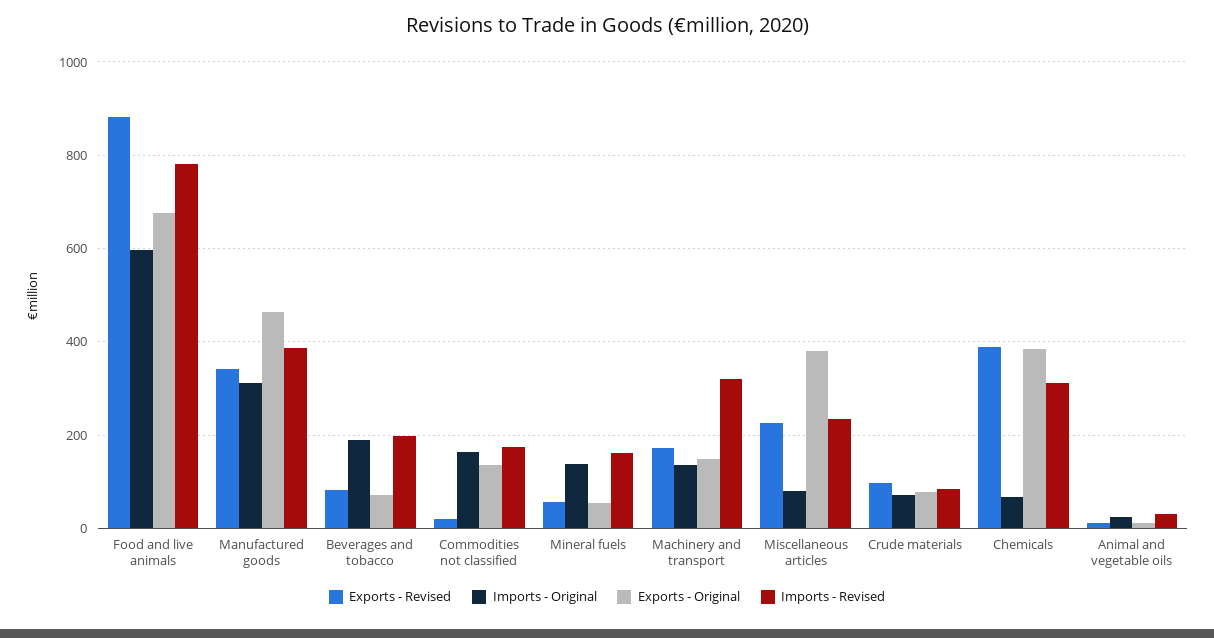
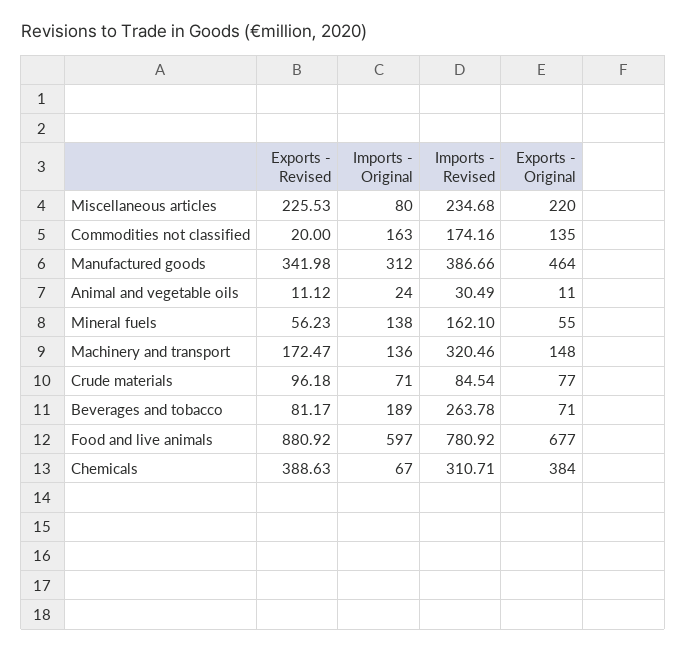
  {
    "Exports - Revised": {
      "Food and live animals": 880.92,
      "Manufactured goods": 341.98,
      "Beverages and tobacco": 81.17,
      "Commodities not classified": 20,
      "Mineral fuels": 56.23,
      "Machinery and transport": 172.47,
      "Miscellaneous articles": 225.53,
      "Crude materials": 96.18,
      "Chemicals": 388.63,
      "Animal and vegetable oils": 11.12
    },
    "Imports - Original": {
      "Food and live animals": 597,
      "Manufactured goods": 312,
      "Beverages and tobacco": 189,
      "Commodities not classified": 163,
      "Mineral fuels": 138,
      "Machinery and transport": 136,
      "Miscellaneous articles": 80,
      "Crude materials": 71,
      "Chemicals": 67,
      "Animal and vegetable oils": 24
    },
    "Exports - Original": {
      "Food and live animals": 677,
      "Manufactured goods": 464,
      "Beverages and tobacco": 71,
      "Commodities not classified": 135,
      "Mineral fuels": 55,
      "Machinery and transport": 148,
-     "Miscellaneous articles": 380,
+     "Miscellaneous articles": 220,
      "Crude materials": 77,
      "Chemicals": 384,
      "Animal and vegetable oils": 11
    },
    "Imports - Revised": {
      "Food and live animals": 780.92,
      "Manufactured goods": 386.66,
-     "Beverages and tobacco": 200,
+     "Beverages and tobacco": 263.78,
      "Commodities not classified": 174.16,
      "Mineral fuels": 162.1,
      "Machinery and transport": 320.46,
      "Miscellaneous articles": 234.68,
      "Crude materials": 84.54,
      "Chemicals": 310.71,
      "Animal and vegetable oils": 30.49
    }
  }

